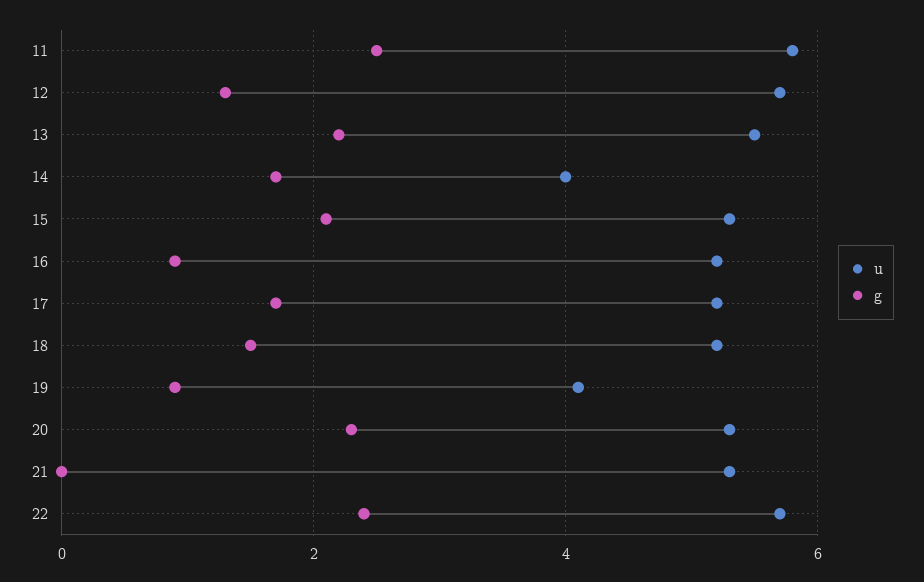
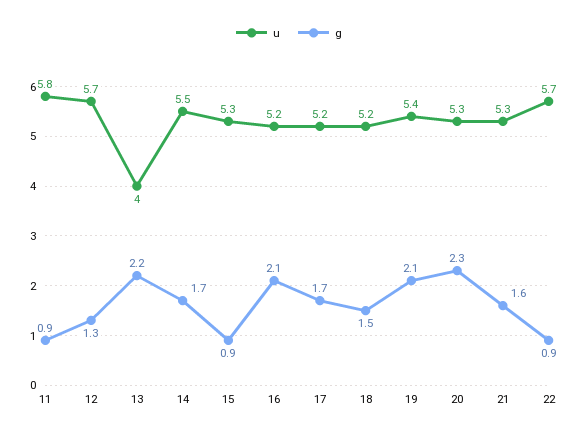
  {
    "u": {
      "11": 5.8,
      "12": 5.7,
-     "13": 5.5,
+     "13": 4,
-     "14": 4,
+     "14": 5.5,
      "15": 5.3,
      "16": 5.2,
      "17": 5.2,
      "18": 5.2,
-     "19": 4,
+     "19": 5.4,
      "20": 5.3,
      "21": 5.3,
      "22": 5.7
    },
    "g": {
-     "11": 2.5,
+     "11": 0.9,
      "12": 1.3,
      "13": 2.2,
      "14": 1.7,
-     "15": 2,
+     "15": 0.9,
-     "16": 1,
+     "16": 2.1,
      "17": 1.7,
      "18": 1.5,
-     "19": 1,
+     "19": 2.1,
      "20": 2.3,
-     "21": 0,
+     "21": 1.6,
-     "22": 2.5
+     "22": 0.9
    }
  }

